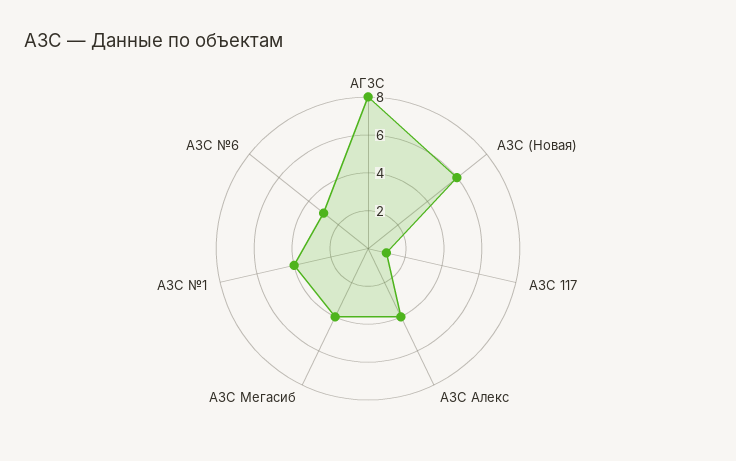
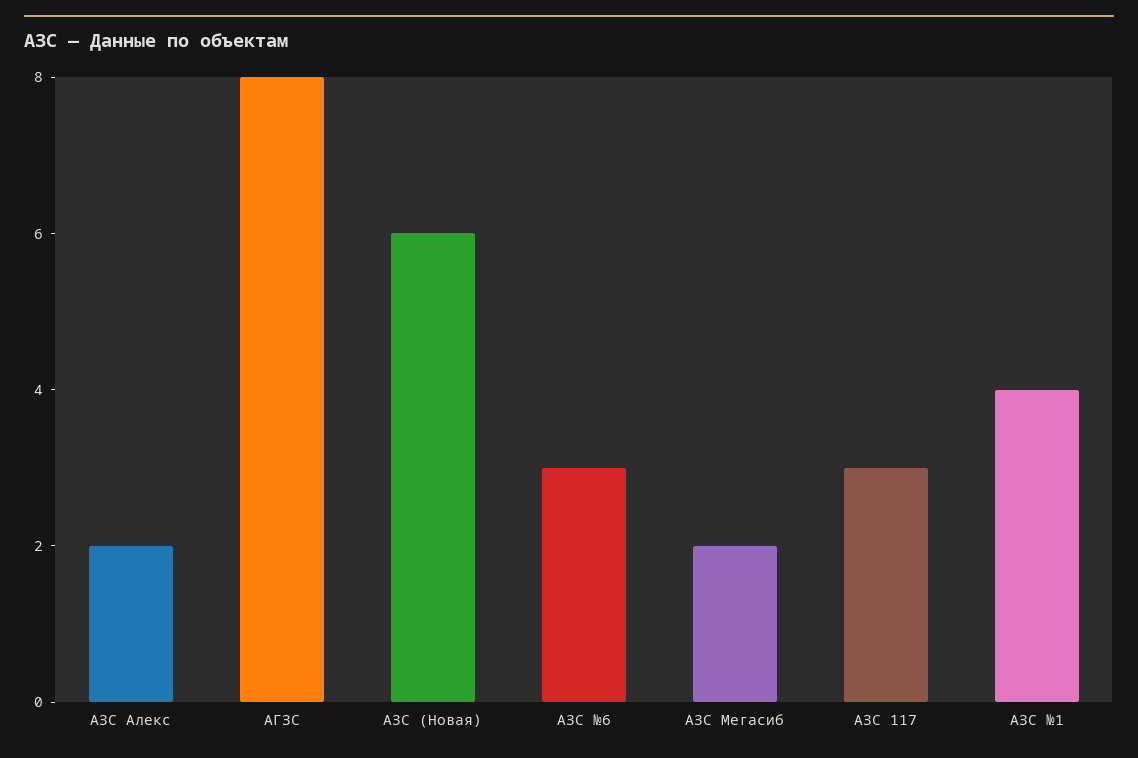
  {
    "АГЗС": 8,
    "АЗС (Новая)": 6,
-   "АЗС 117": 1,
+   "АЗС 117": 3,
-   "АЗС Алекс": 4,
+   "АЗС Алекс": 2,
-   "АЗС Мегасиб": 4,
+   "АЗС Мегасиб": 2,
    "АЗС №1": 4,
    "АЗС №6": 3
  }

